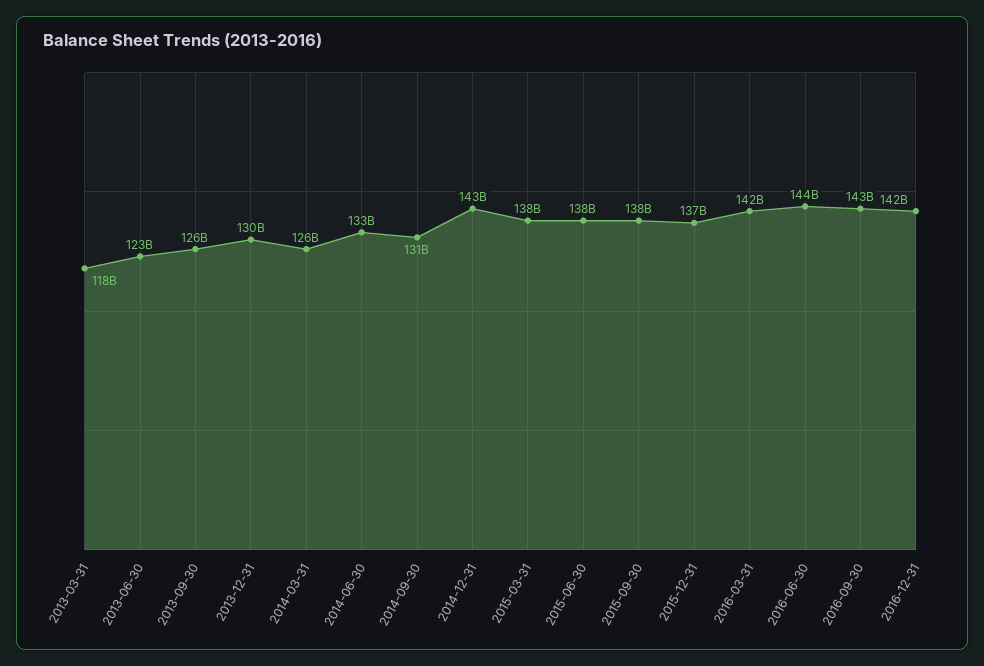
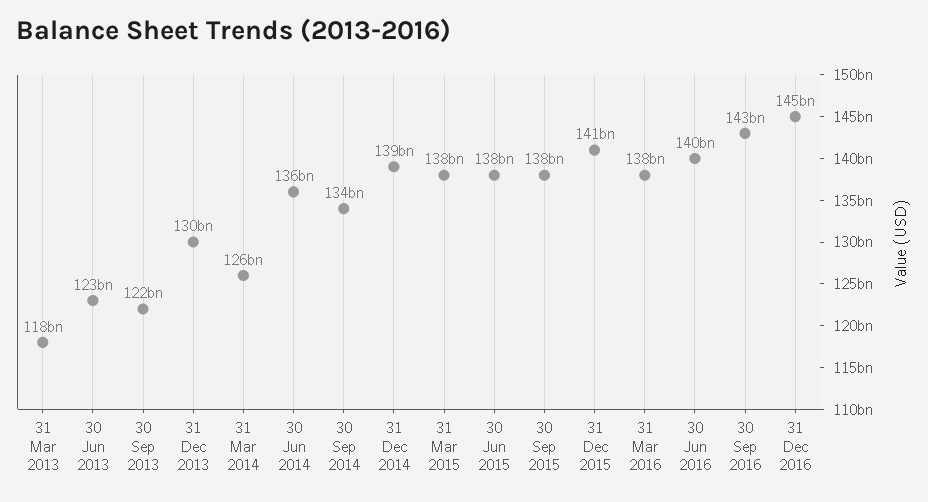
  {
    "2013-03-31": 118000000000,
    "2013-06-30": 123000000000,
-   "2013-09-30": 126000000000,
+   "2013-09-30": 122000000000,
    "2013-12-31": 130000000000,
    "2014-03-31": 126000000000,
-   "2014-06-30": 133000000000,
+   "2014-06-30": 136000000000,
-   "2014-09-30": 131000000000,
+   "2014-09-30": 134000000000,
-   "2014-12-31": 143000000000,
+   "2014-12-31": 139000000000,
    "2015-03-31": 138000000000,
    "2015-06-30": 138000000000,
    "2015-09-30": 138000000000,
-   "2015-12-31": 137000000000,
+   "2015-12-31": 141000000000,
-   "2016-03-31": 142000000000,
+   "2016-03-31": 138000000000,
-   "2016-06-30": 144000000000,
+   "2016-06-30": 140000000000,
    "2016-09-30": 143000000000,
-   "2016-12-31": 142000000000
+   "2016-12-31": 145000000000
  }

